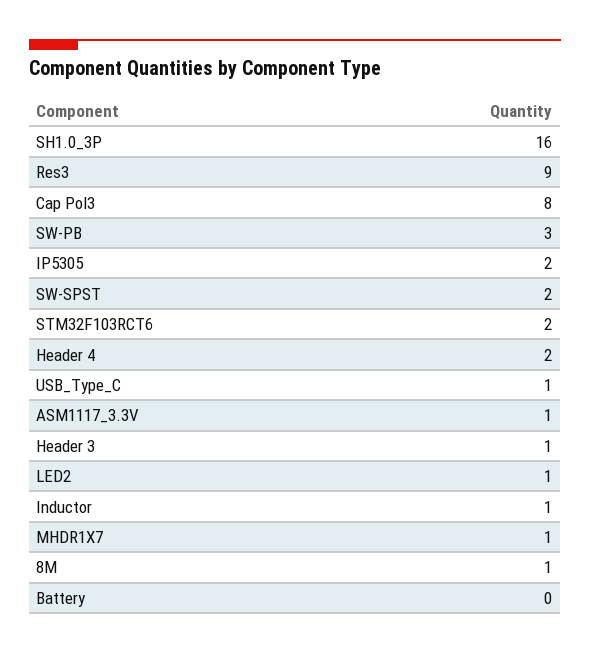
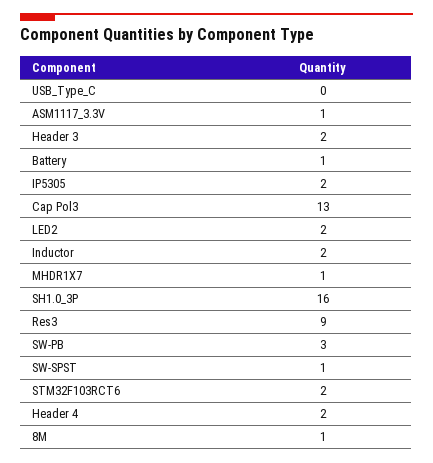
  {
    "SH1.0_3P": 16,
    "Res3": 9,
-   "Cap Pol3": 8,
+   "Cap Pol3": 13,
    "SW-PB": 3,
    "IP5305": 2,
-   "SW-SPST": 2,
+   "SW-SPST": 1,
    "STM32F103RCT6": 2,
    "Header 4": 2,
-   "USB_Type_C": 1,
+   "USB_Type_C": 0,
    "ASM1117_3.3V": 1,
-   "Header 3": 1,
+   "Header 3": 2,
-   "LED2": 1,
+   "LED2": 2,
-   "Inductor": 1,
+   "Inductor": 2,
    "MHDR1X7": 1,
    "8M": 1,
-   "Battery": 0
+   "Battery": 1
  }

